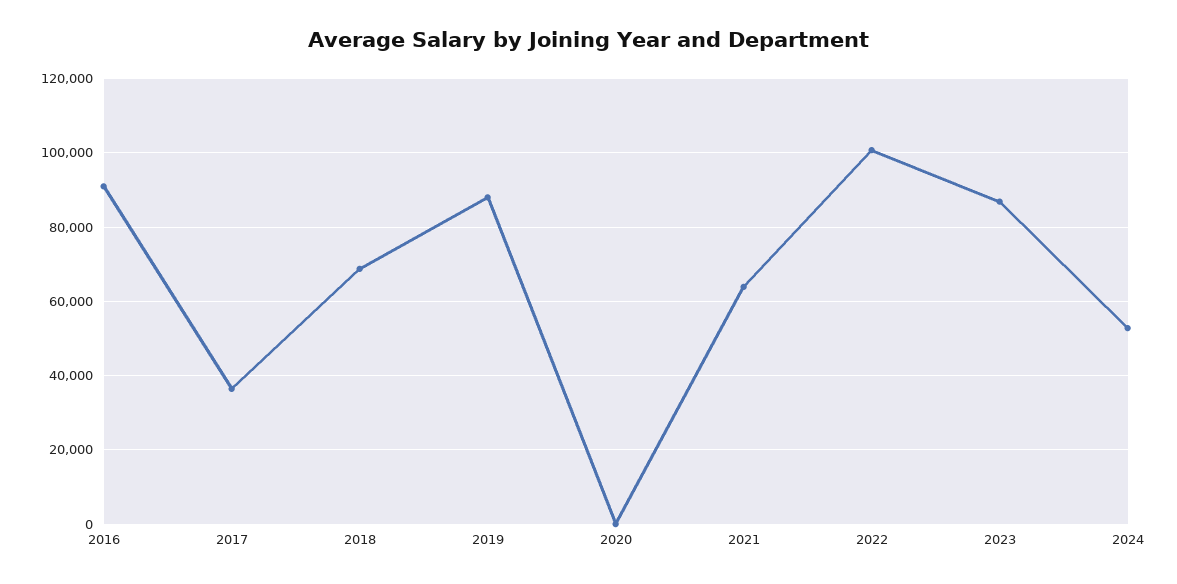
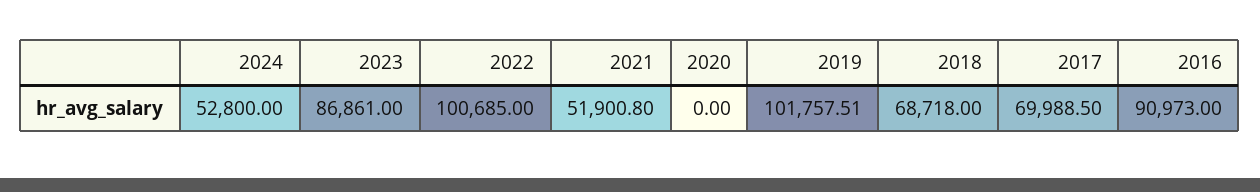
  {
    "2016": 90973,
-   "2017": 36000,
+   "2017": 69988.5,
    "2018": 68718,
-   "2019": 88000,
+   "2019": 101757.51,
    "2020": 0,
-   "2021": 64000,
+   "2021": 51900.8,
    "2022": 100685,
    "2023": 86861,
    "2024": 52800
  }

